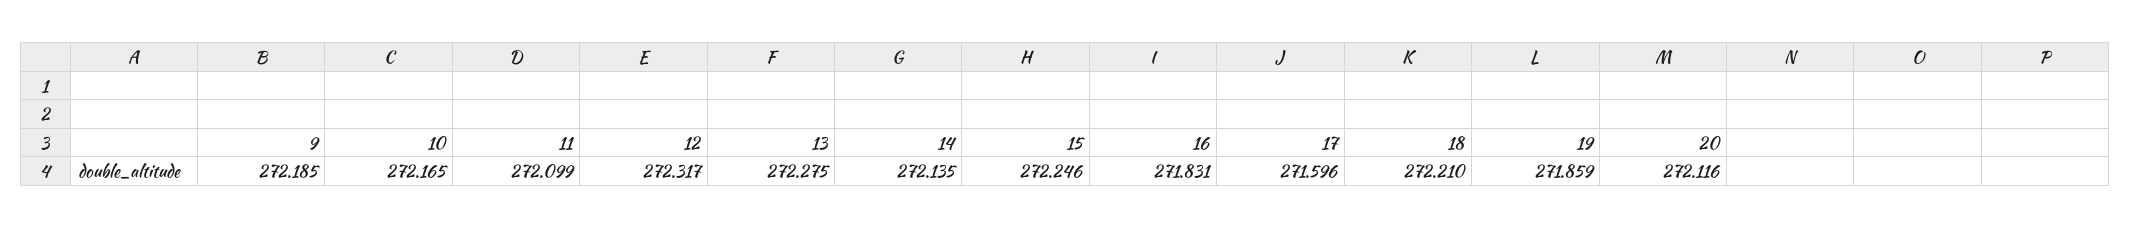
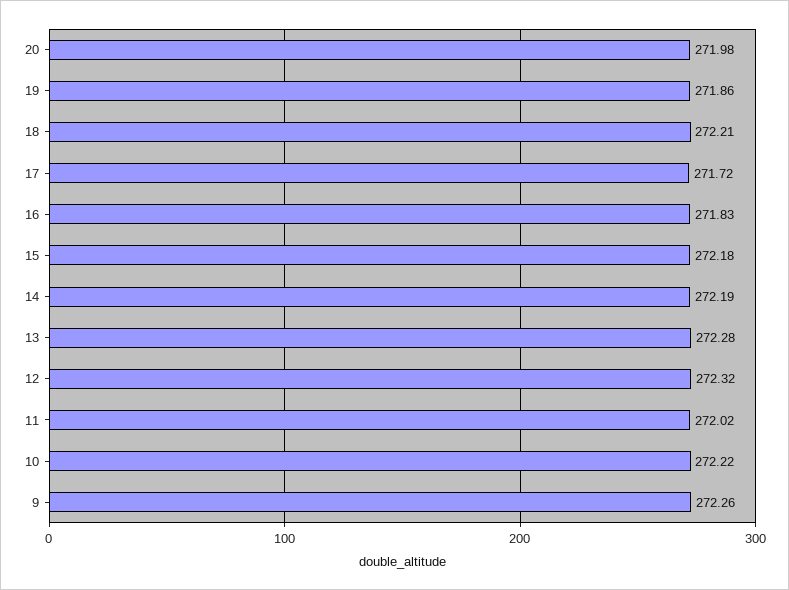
  {
-   "9": 272.185,
+   "9": 272.26,
-   "10": 272.165,
+   "10": 272.22,
-   "11": 272.099,
+   "11": 272.02,
    "12": 272.317,
    "13": 272.275,
-   "14": 272.135,
+   "14": 272.19,
-   "15": 272.246,
+   "15": 272.18,
    "16": 271.831,
-   "17": 271.596,
+   "17": 271.72,
    "18": 272.21,
    "19": 271.859,
-   "20": 272.116
+   "20": 271.98
  }

